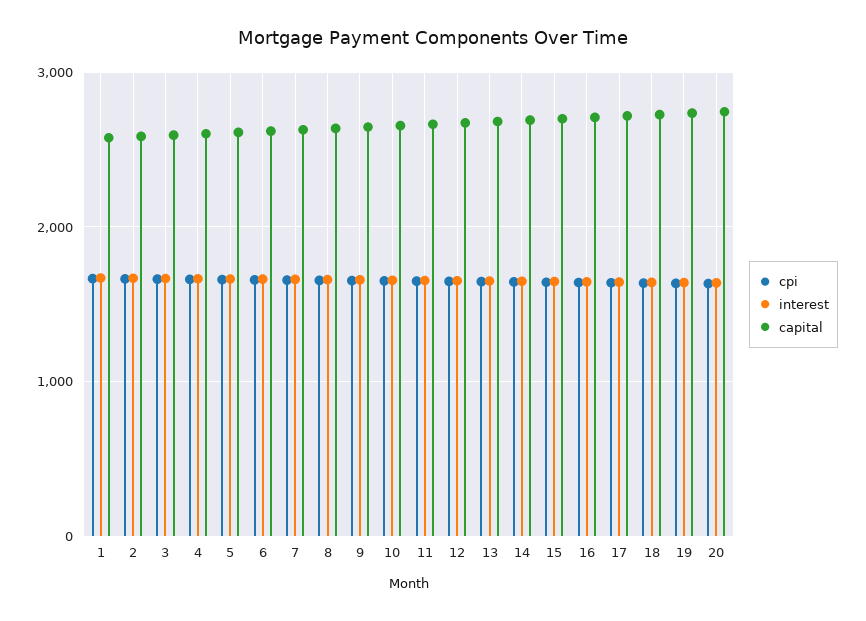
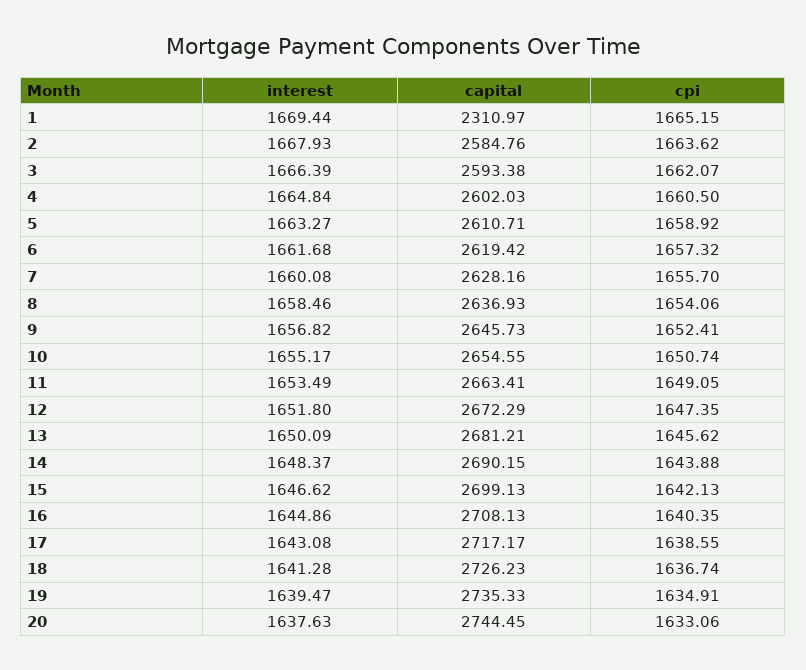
  {
    "cpi": {
      "1": 1665.15,
      "2": 1663.62,
      "3": 1662.07,
      "4": 1660.5,
      "5": 1658.92,
      "6": 1657.32,
      "7": 1655.7,
      "8": 1654.06,
      "9": 1652.41,
      "10": 1650.74,
      "11": 1649.05,
      "12": 1647.35,
      "13": 1645.62,
      "14": 1643.88,
      "15": 1642.13,
      "16": 1640.35,
      "17": 1638.55,
      "18": 1636.74,
      "19": 1634.91,
      "20": 1633.06
    },
    "interest": {
      "1": 1669.44,
      "2": 1667.93,
      "3": 1666.39,
      "4": 1664.84,
      "5": 1663.27,
      "6": 1661.68,
      "7": 1660.08,
      "8": 1658.46,
      "9": 1656.82,
      "10": 1655.17,
      "11": 1653.49,
      "12": 1651.8,
      "13": 1650.09,
      "14": 1648.37,
      "15": 1646.62,
      "16": 1644.86,
      "17": 1643.08,
      "18": 1641.28,
      "19": 1639.47,
      "20": 1637.63
    },
    "capital": {
-     "1": 2600,
+     "1": 2310.97,
      "2": 2584.76,
      "3": 2593.38,
      "4": 2602.03,
      "5": 2610.71,
      "6": 2619.42,
      "7": 2628.16,
      "8": 2636.93,
      "9": 2645.73,
      "10": 2654.55,
      "11": 2663.41,
      "12": 2672.29,
      "13": 2681.21,
      "14": 2690.15,
      "15": 2699.13,
      "16": 2708.13,
      "17": 2717.17,
      "18": 2726.23,
      "19": 2735.33,
      "20": 2744.45
    }
  }

